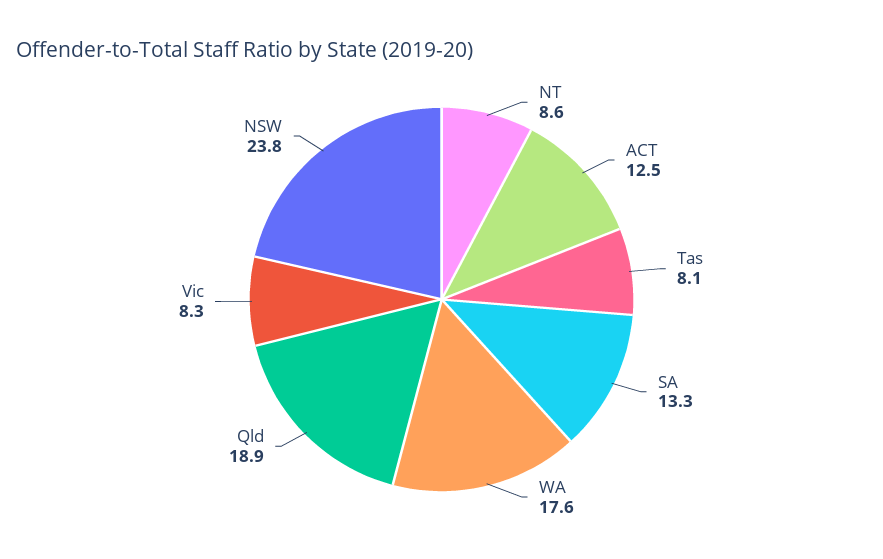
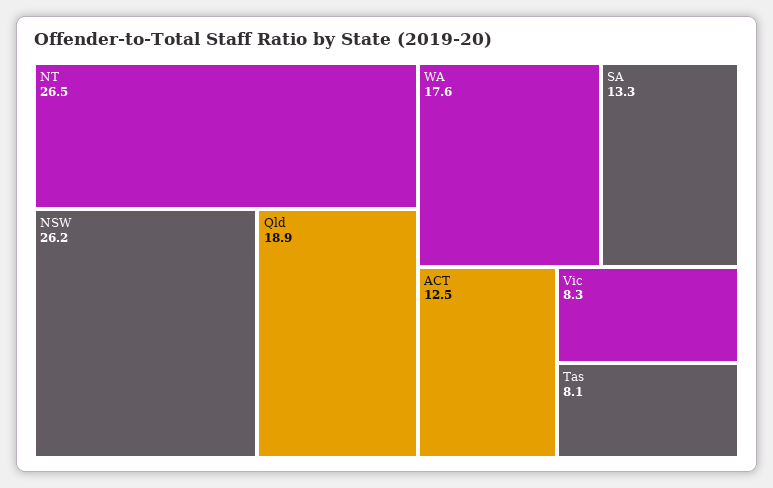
  {
-   "NT": 8.6,
+   "NT": 26.5,
    "ACT": 12.5,
    "Tas": 8.1,
    "SA": 13.3,
    "WA": 17.6,
    "Qld": 18.9,
    "Vic": 8.3,
-   "NSW": 23.8
+   "NSW": 26.2
  }

